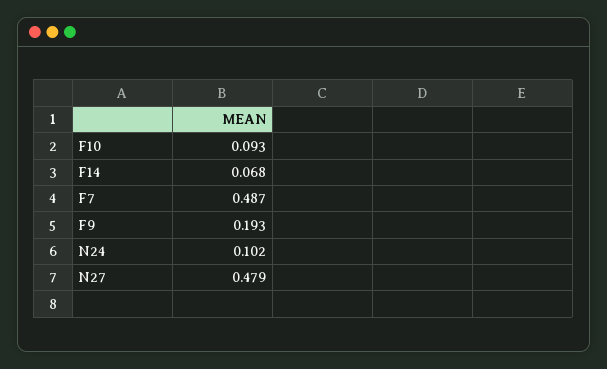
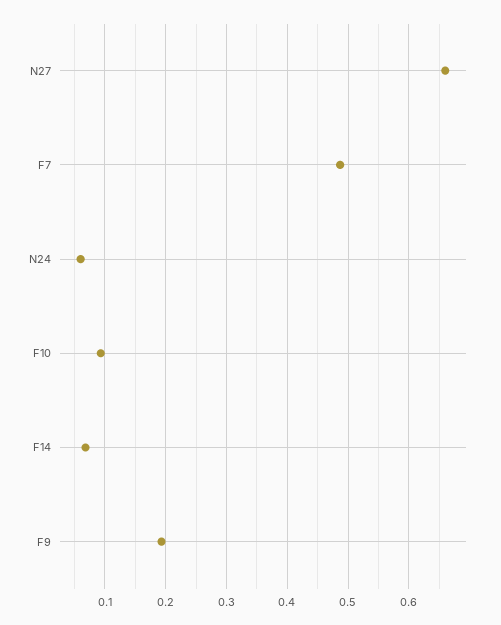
  {
    "F10": 0.093,
    "F14": 0.068,
    "F7": 0.487,
    "F9": 0.193,
-   "N24": 0.102,
+   "N24": 0.06,
-   "N27": 0.479
+   "N27": 0.66
  }

